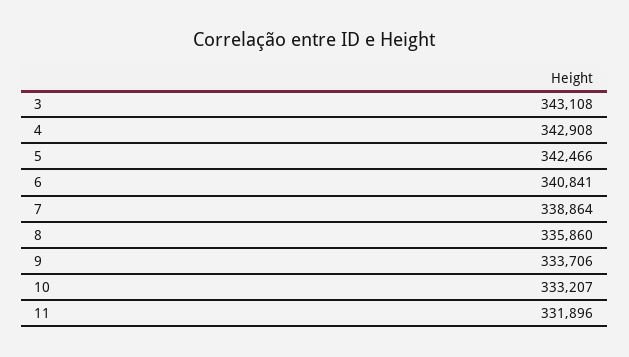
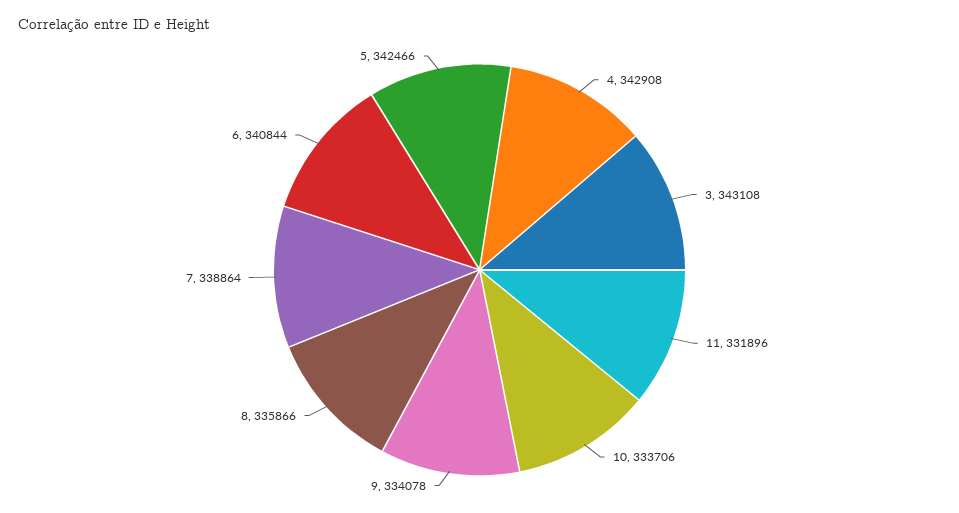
  {
    "3": 343108,
    "4": 342908,
    "5": 342466,
-   "6": 340841,
+   "6": 340844,
    "7": 338864,
-   "8": 335860,
+   "8": 335866,
-   "9": 333706,
+   "9": 334078,
-   "10": 333207,
+   "10": 333706,
    "11": 331896
  }

